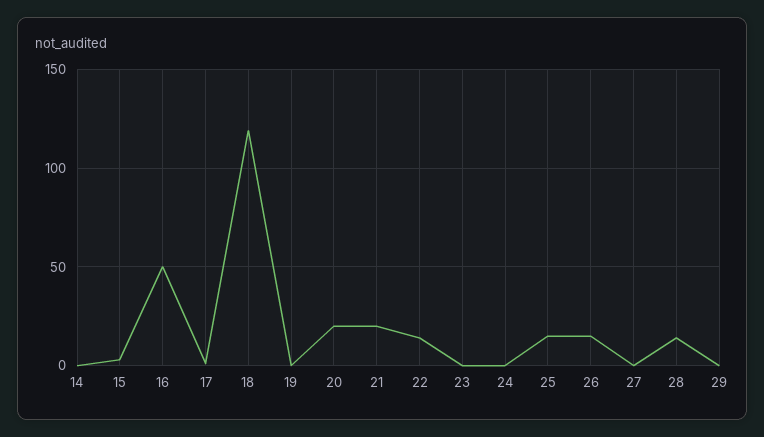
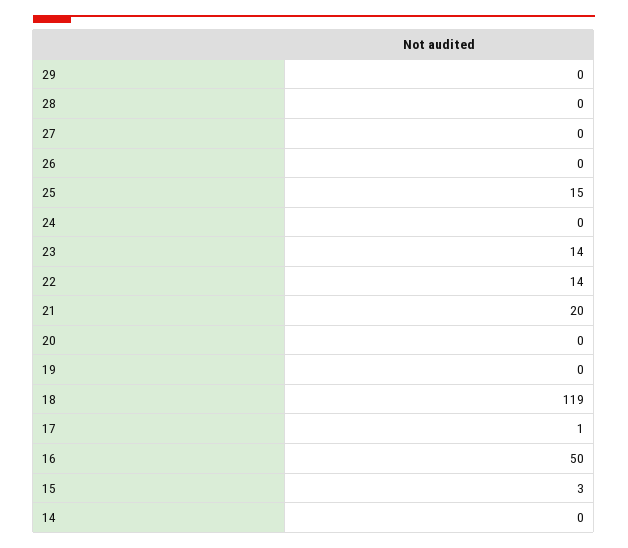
  {
    "14": 0,
    "15": 3,
    "16": 50,
    "17": 1,
    "18": 119,
    "19": 0,
-   "20": 20,
+   "20": 0,
    "21": 20,
    "22": 14,
-   "23": 0,
+   "23": 14,
    "24": 0,
    "25": 15,
-   "26": 15,
+   "26": 0,
    "27": 0,
-   "28": 15,
+   "28": 0,
    "29": 0
  }

